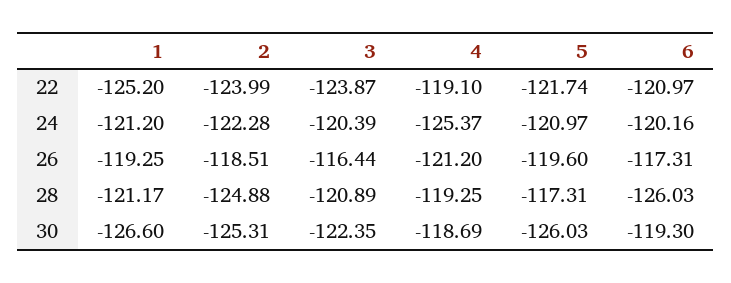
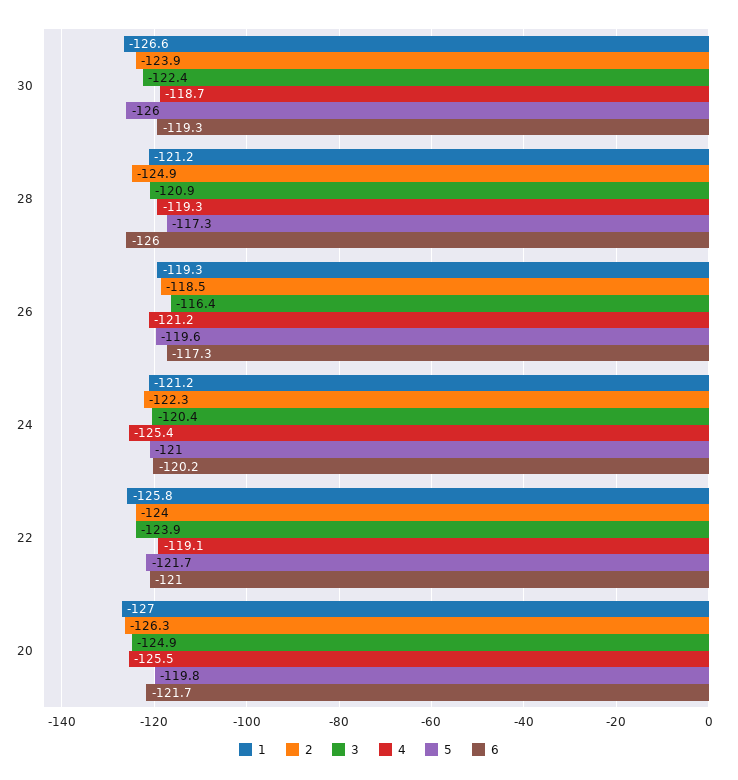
  {
    "1": {
-     "22": -125.2,
+     "22": -125.8,
      "24": -121.2,
      "26": -119.25,
      "28": -121.17,
-     "30": -126.6
+     "30": -126.6,
+     "20": -127
    },
    "2": {
      "22": -123.99,
      "24": -122.28,
      "26": -118.51,
      "28": -124.88,
-     "30": -125.31
+     "30": -123.9,
+     "20": -126.3
    },
    "3": {
      "22": -123.87,
      "24": -120.39,
      "26": -116.44,
      "28": -120.89,
-     "30": -122.35
+     "30": -122.35,
+     "20": -124.9
    },
    "4": {
      "22": -119.1,
      "24": -125.37,
      "26": -121.2,
      "28": -119.25,
-     "30": -118.69
+     "30": -118.69,
+     "20": -125.5
    },
    "5": {
      "22": -121.74,
      "24": -120.97,
      "26": -119.6,
      "28": -117.31,
-     "30": -126.03
+     "30": -126.03,
+     "20": -119.8
    },
    "6": {
      "22": -120.97,
      "24": -120.16,
      "26": -117.31,
      "28": -126.03,
-     "30": -119.3
+     "30": -119.3,
+     "20": -121.7
    }
  }

